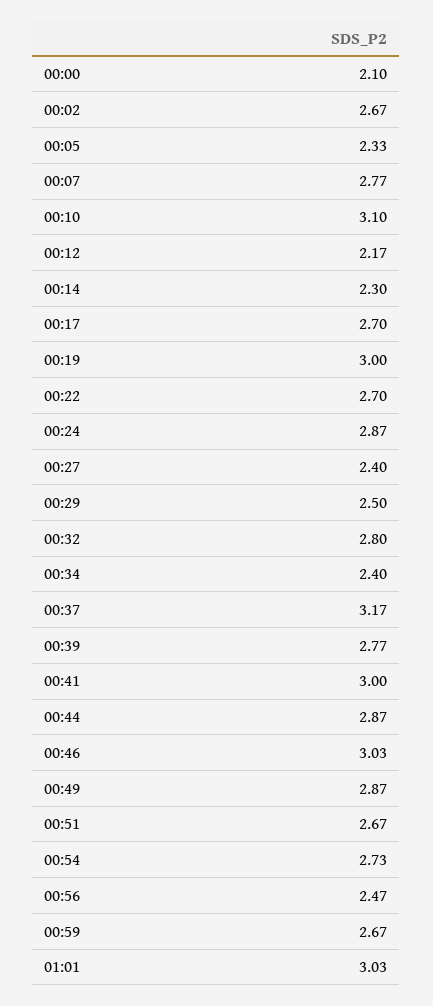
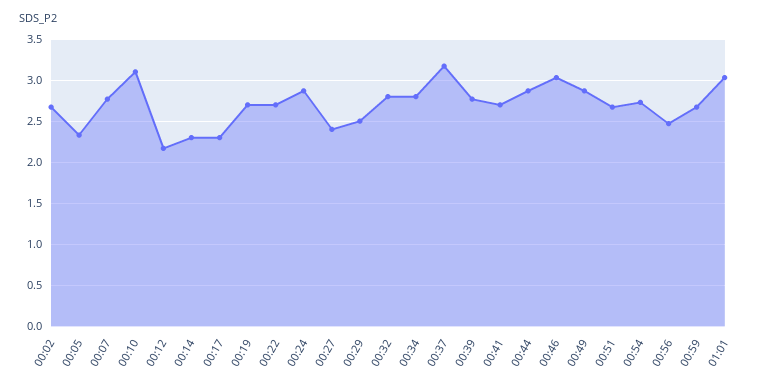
  {
-   "00:00": 2.1,
    "00:02": 2.67,
    "00:05": 2.33,
    "00:07": 2.77,
    "00:10": 3.1,
    "00:12": 2.17,
    "00:14": 2.3,
-   "00:17": 2.7,
+   "00:17": 2.3,
-   "00:19": 3,
+   "00:19": 2.7,
    "00:22": 2.7,
    "00:24": 2.87,
    "00:27": 2.4,
    "00:29": 2.5,
    "00:32": 2.8,
-   "00:34": 2.4,
+   "00:34": 2.8,
    "00:37": 3.17,
    "00:39": 2.77,
-   "00:41": 3,
+   "00:41": 2.7,
    "00:44": 2.87,
    "00:46": 3.03,
    "00:49": 2.87,
    "00:51": 2.67,
    "00:54": 2.73,
    "00:56": 2.47,
    "00:59": 2.67,
    "01:01": 3.03
  }

